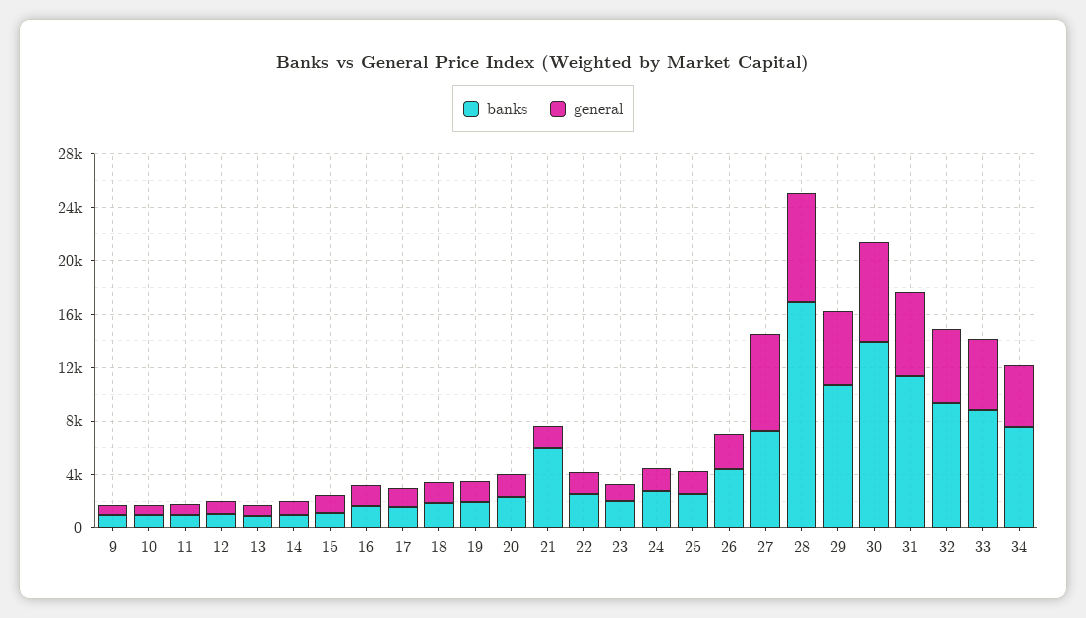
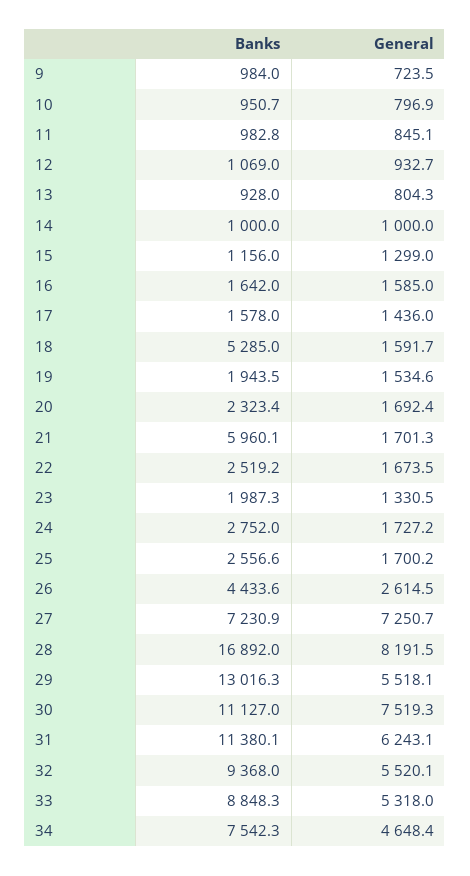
  {
    "banks": {
      "9": 984,
      "10": 950.7,
      "11": 982.8,
      "12": 1069,
      "13": 928,
      "14": 1000,
      "15": 1156,
      "16": 1642,
      "17": 1578,
-     "18": 2000,
+     "18": 5285,
      "19": 1943.5,
      "20": 2323.4,
      "21": 5960.1,
      "22": 2519.2,
      "23": 1987.3,
      "24": 2752,
      "25": 2556.6,
      "26": 4433.6,
      "27": 7230.9,
      "28": 16892,
-     "29": 11000,
+     "29": 13016.3,
-     "30": 14000,
+     "30": 11127,
      "31": 11380.1,
      "32": 9368,
      "33": 8848.3,
      "34": 7542.3
    },
    "general": {
      "9": 723.5,
      "10": 796.9,
      "11": 845.1,
      "12": 932.7,
      "13": 804.3,
      "14": 1000,
      "15": 1299,
      "16": 1585,
      "17": 1436,
      "18": 1591.7,
      "19": 1534.6,
      "20": 1692.4,
      "21": 1701.3,
      "22": 1673.5,
      "23": 1330.5,
      "24": 1727.2,
      "25": 1700.2,
      "26": 2614.5,
      "27": 7250.7,
      "28": 8191.5,
      "29": 5518.1,
      "30": 7519.3,
      "31": 6243.1,
      "32": 5520.1,
      "33": 5318,
      "34": 4648.4
    }
  }

